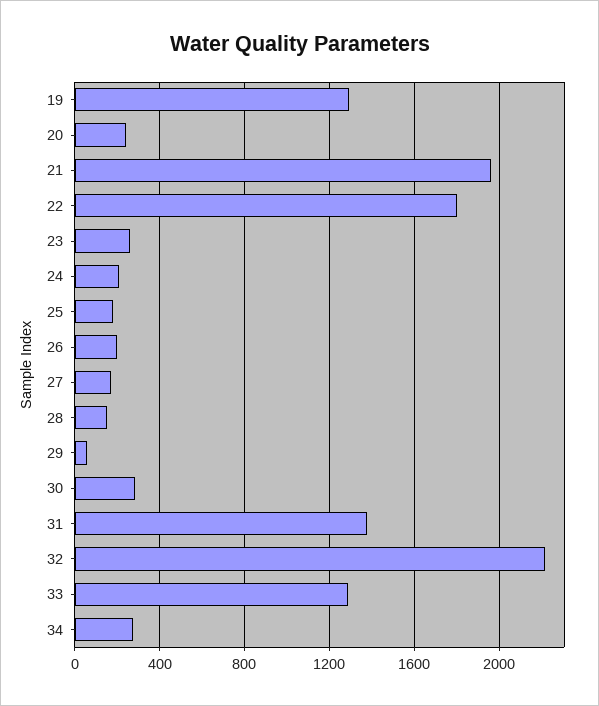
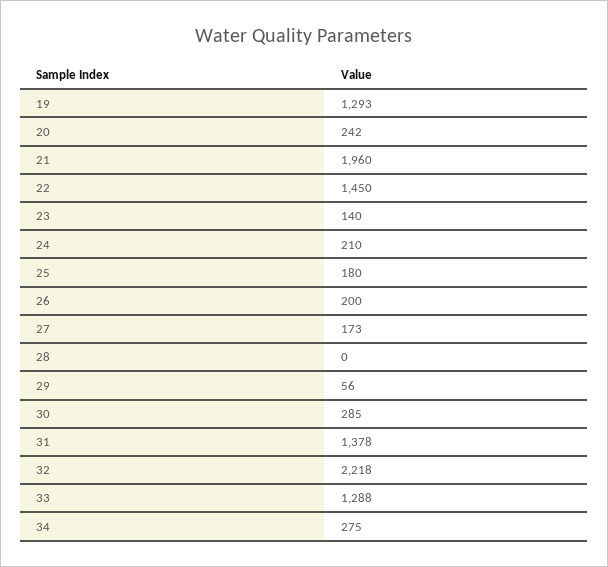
  {
    "19": 1293,
    "20": 242,
    "21": 1960,
-   "22": 1800,
+   "22": 1450,
-   "23": 250,
+   "23": 140,
    "24": 210,
    "25": 180,
    "26": 200,
    "27": 173,
-   "28": 150,
+   "28": 0,
    "29": 56,
    "30": 285,
    "31": 1378,
    "32": 2218,
    "33": 1288,
    "34": 275
  }

